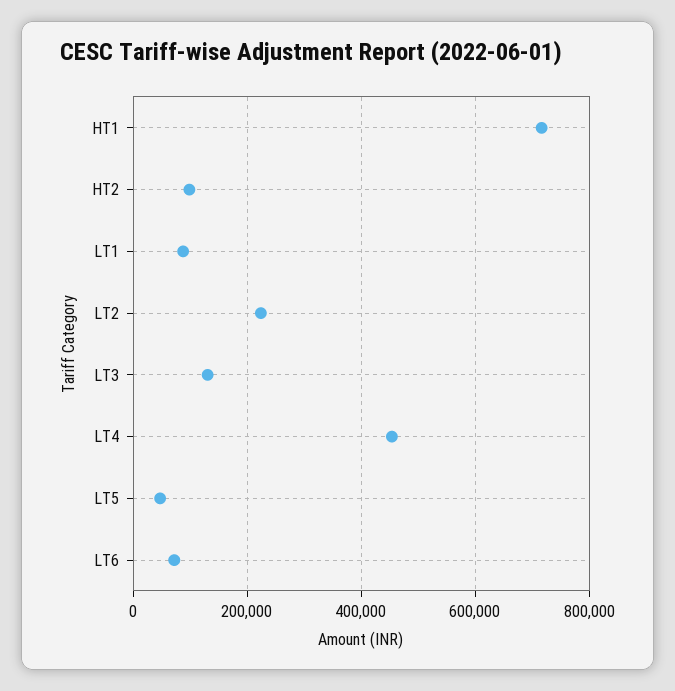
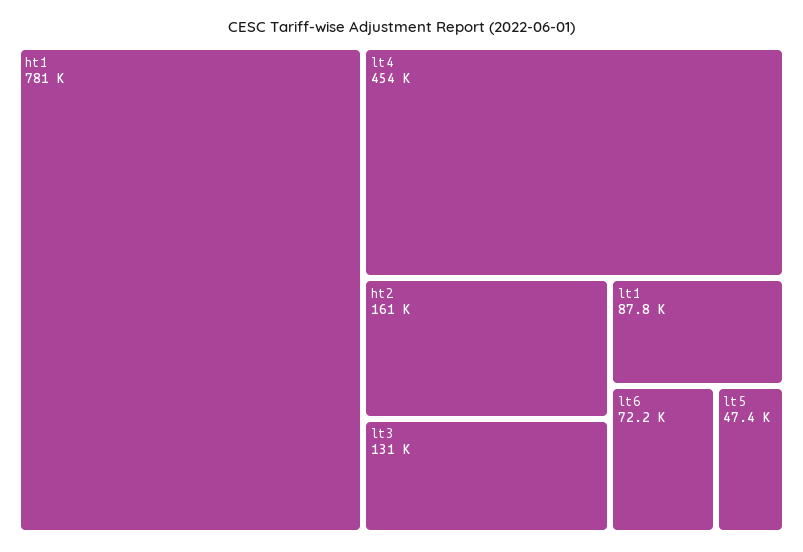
  {
-   "HT1": 720000,
+   "HT1": 781000,
-   "HT2": 100000,
+   "HT2": 161000,
    "LT1": 87800,
-   "LT2": 220000,
    "LT3": 131000,
    "LT4": 454000,
    "LT5": 47400,
    "LT6": 72200
  }

